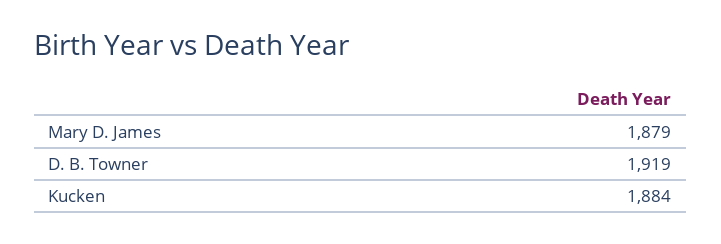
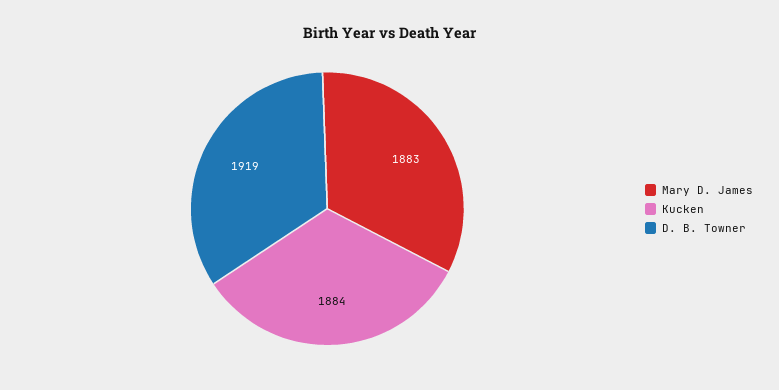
  {
-   "Mary D. James": 1879,
+   "Mary D. James": 1883,
    "D. B. Towner": 1919,
    "Kucken": 1884
  }

